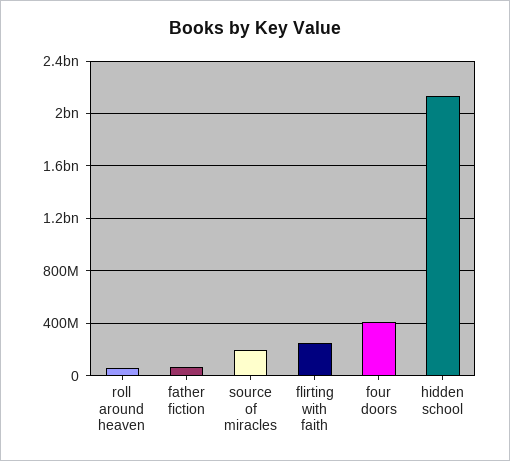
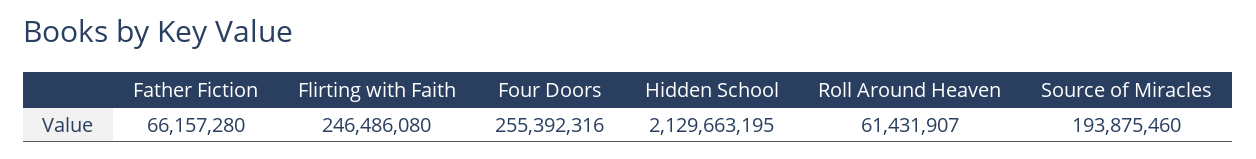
  {
    "roll around heaven": 61431907,
    "father fiction": 66157280,
    "source of miracles": 193875460,
    "flirting with faith": 246486080,
-   "four doors": 400000000,
+   "four doors": 255392316,
    "hidden school": 2129663195
  }

